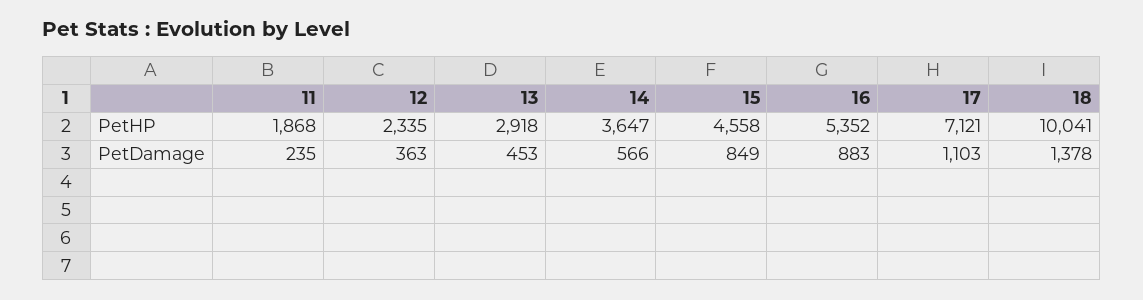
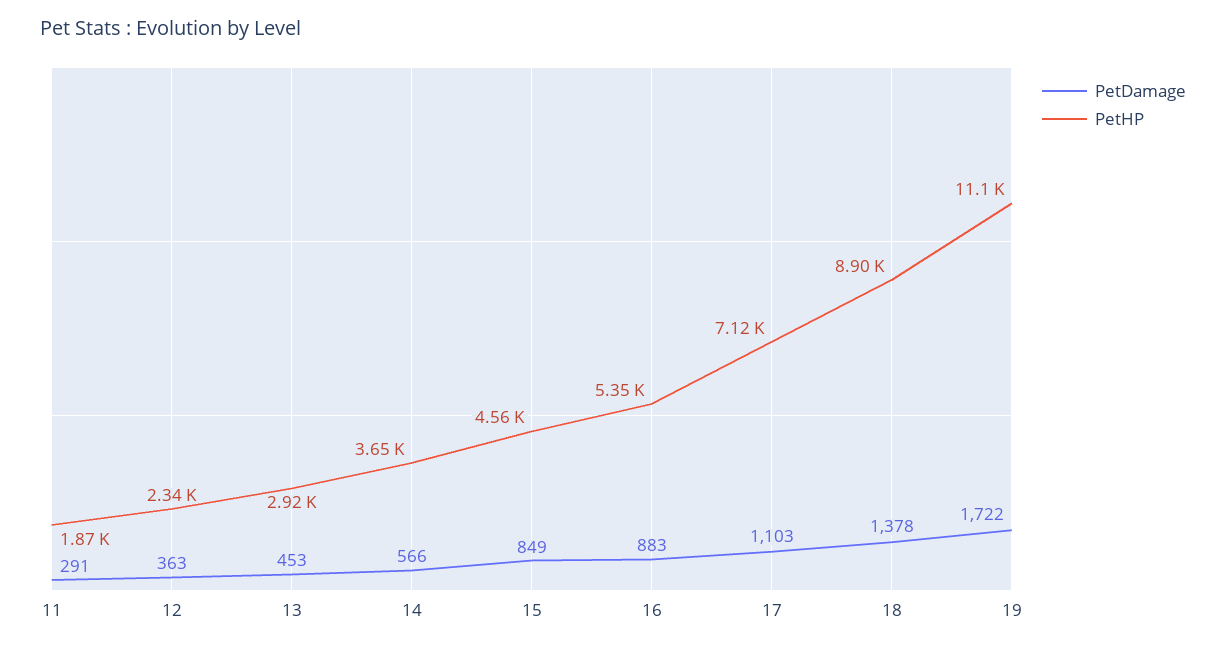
  {
    "PetHP": {
      "11": 1868,
      "12": 2335,
      "13": 2918,
      "14": 3647,
      "15": 4558,
      "16": 5352,
      "17": 7121,
-     "18": 10041
+     "18": 8900,
+     "19": 11100
    },
    "PetDamage": {
-     "11": 235,
+     "11": 291,
      "12": 363,
      "13": 453,
      "14": 566,
      "15": 849,
      "16": 883,
      "17": 1103,
-     "18": 1378
+     "18": 1378,
+     "19": 1722
    }
  }

